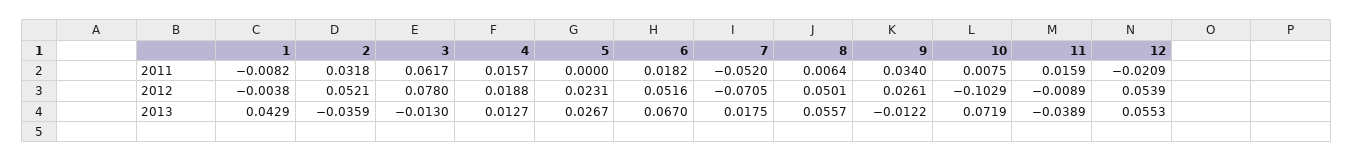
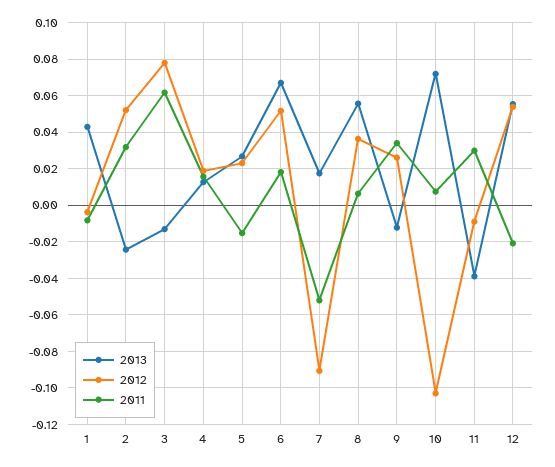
  {
    "2011": {
      "1": -0.0082,
      "2": 0.0318,
      "3": 0.0617,
      "4": 0.0157,
-     "5": 0,
+     "5": -0.015,
      "6": 0.0182,
      "7": -0.052,
      "8": 0.0064,
      "9": 0.034,
      "10": 0.0075,
-     "11": 0.0159,
+     "11": 0.03,
      "12": -0.0209
    },
    "2012": {
      "1": -0.0038,
      "2": 0.0521,
      "3": 0.078,
      "4": 0.0188,
      "5": 0.0231,
      "6": 0.0516,
-     "7": -0.0705,
+     "7": -0.09,
-     "8": 0.0501,
+     "8": 0.035,
      "9": 0.0261,
      "10": -0.1029,
      "11": -0.0089,
      "12": 0.0539
    },
    "2013": {
      "1": 0.0429,
-     "2": -0.0359,
+     "2": -0.025,
      "3": -0.013,
      "4": 0.0127,
      "5": 0.0267,
      "6": 0.067,
      "7": 0.0175,
      "8": 0.0557,
      "9": -0.0122,
      "10": 0.0719,
      "11": -0.0389,
      "12": 0.0553
    }
  }

